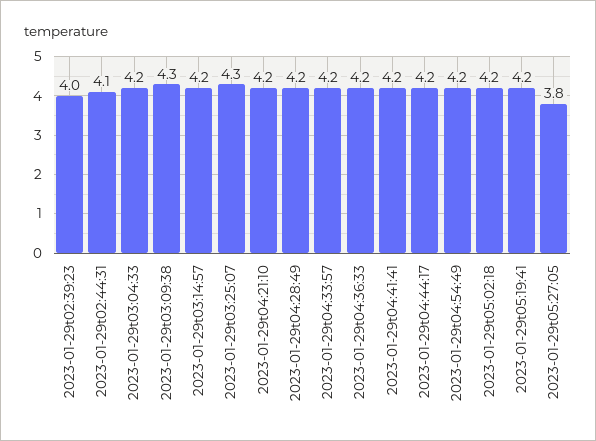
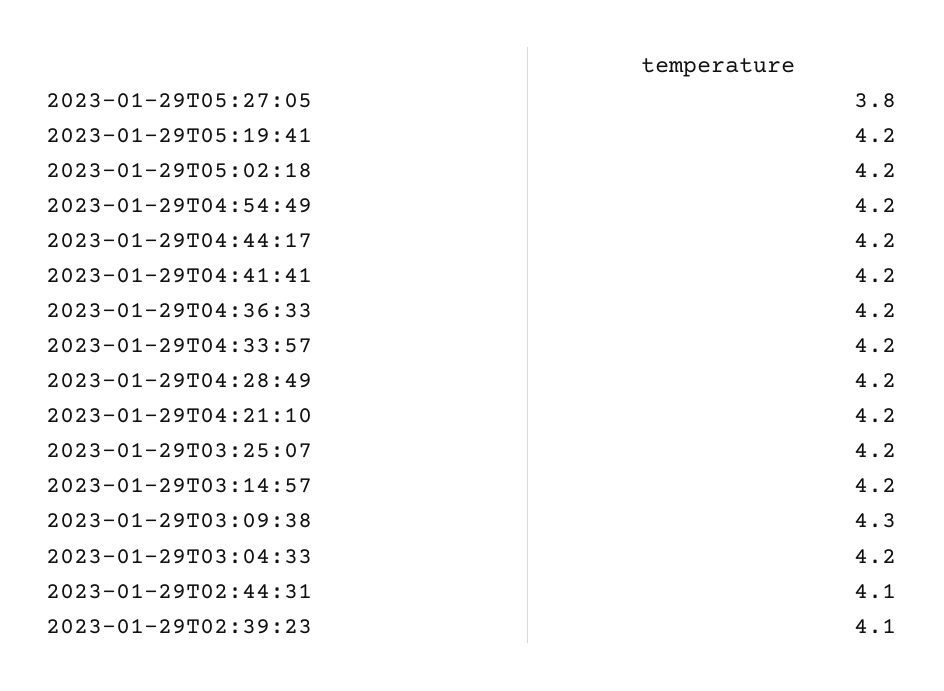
  {
-   "2023-01-29t02:39:23": 4,
+   "2023-01-29t02:39:23": 4.1,
    "2023-01-29t02:44:31": 4.1,
    "2023-01-29t03:04:33": 4.2,
    "2023-01-29t03:09:38": 4.3,
    "2023-01-29t03:14:57": 4.2,
-   "2023-01-29t03:25:07": 4.3,
+   "2023-01-29t03:25:07": 4.2,
    "2023-01-29t04:21:10": 4.2,
    "2023-01-29t04:28:49": 4.2,
    "2023-01-29t04:33:57": 4.2,
    "2023-01-29t04:36:33": 4.2,
    "2023-01-29t04:41:41": 4.2,
    "2023-01-29t04:44:17": 4.2,
    "2023-01-29t04:54:49": 4.2,
    "2023-01-29t05:02:18": 4.2,
    "2023-01-29t05:19:41": 4.2,
    "2023-01-29t05:27:05": 3.8
  }

